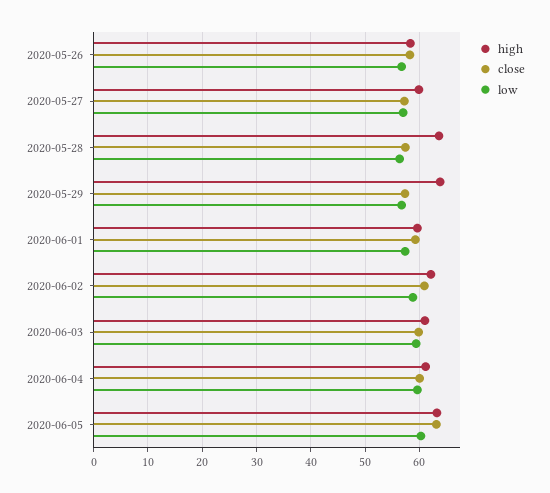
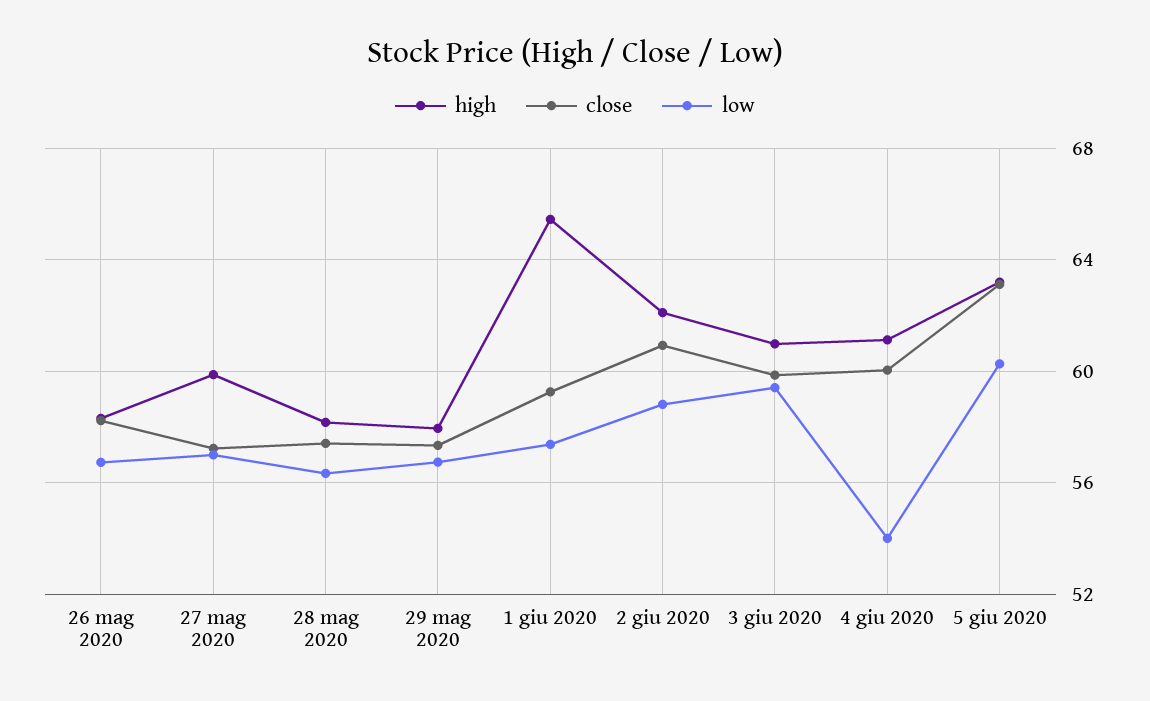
  {
    "high": {
      "2020-05-26": 58.5,
      "2020-05-27": 60,
-     "2020-05-28": 64,
+     "2020-05-28": 58,
-     "2020-05-29": 64,
+     "2020-05-29": 58,
-     "2020-06-01": 60,
+     "2020-06-01": 65.5,
      "2020-06-02": 62,
      "2020-06-03": 61,
      "2020-06-04": 61,
      "2020-06-05": 63
    },
    "close": {
      "2020-05-26": 58,
      "2020-05-27": 57,
      "2020-05-28": 57.5,
      "2020-05-29": 57.5,
      "2020-06-01": 59.5,
      "2020-06-02": 61,
      "2020-06-03": 60,
      "2020-06-04": 60,
      "2020-06-05": 63
    },
    "low": {
      "2020-05-26": 56.5,
      "2020-05-27": 57,
      "2020-05-28": 56.5,
      "2020-05-29": 56.5,
      "2020-06-01": 57.5,
      "2020-06-02": 59,
      "2020-06-03": 59.5,
-     "2020-06-04": 60,
+     "2020-06-04": 54,
      "2020-06-05": 60.5
    }
  }

